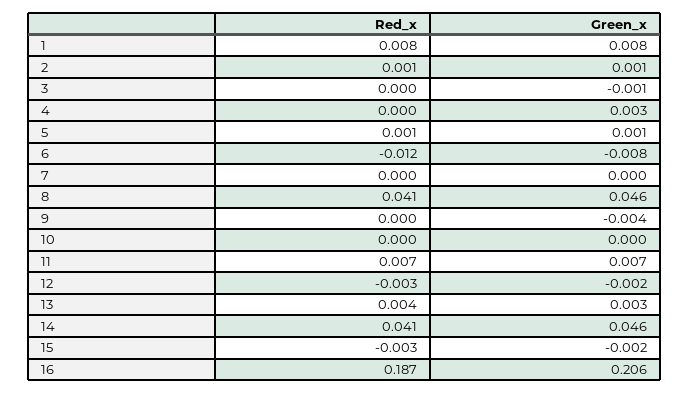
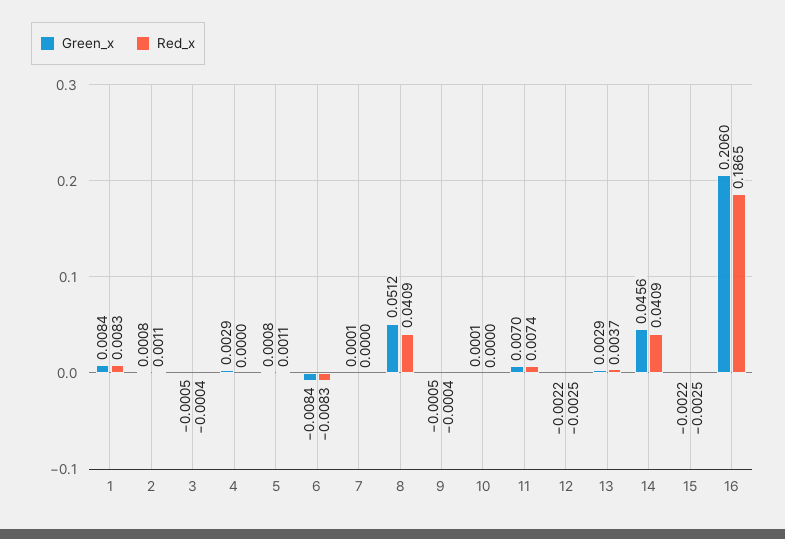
  {
    "Red_x": {
      "1": 0.0083,
      "2": 0.0011,
      "3": -0.0004,
      "4": 0,
      "5": 0.0011,
-     "6": -0.012,
+     "6": -0.0083,
      "7": 0,
      "8": 0.0409,
      "9": -0.0004,
      "10": 0,
      "11": 0.0074,
      "12": -0.0025,
      "13": 0.0037,
      "14": 0.0409,
      "15": -0.0025,
      "16": 0.1865
    },
    "Green_x": {
      "1": 0.0084,
      "2": 0.0008,
      "3": -0.0005,
      "4": 0.0029,
      "5": 0.0008,
      "6": -0.0084,
      "7": 0.0001,
-     "8": 0.046,
+     "8": 0.0512,
-     "9": -0.004,
+     "9": -0.0005,
      "10": 0.0001,
      "11": 0.007,
      "12": -0.0022,
      "13": 0.0029,
      "14": 0.0456,
      "15": -0.0022,
      "16": 0.206
    }
  }

